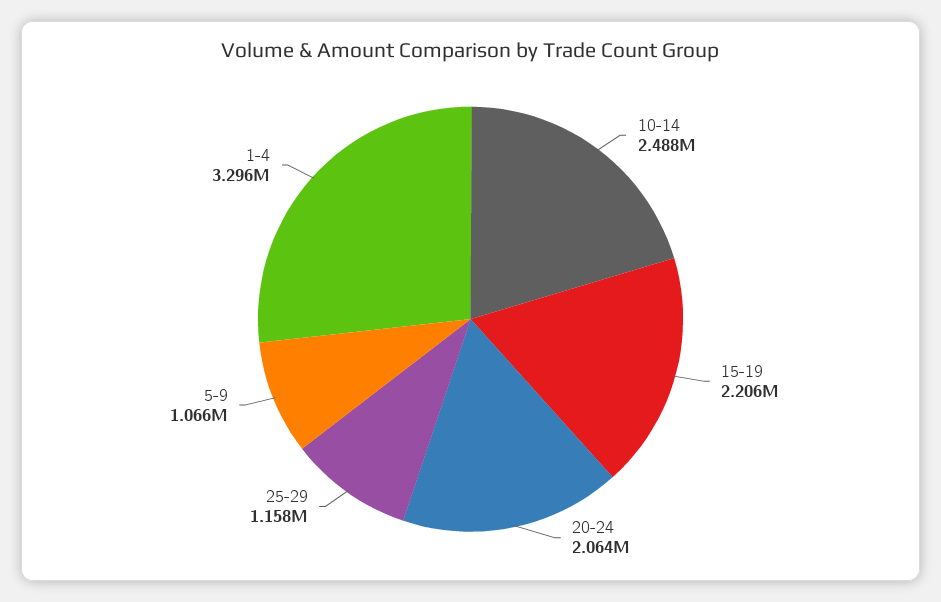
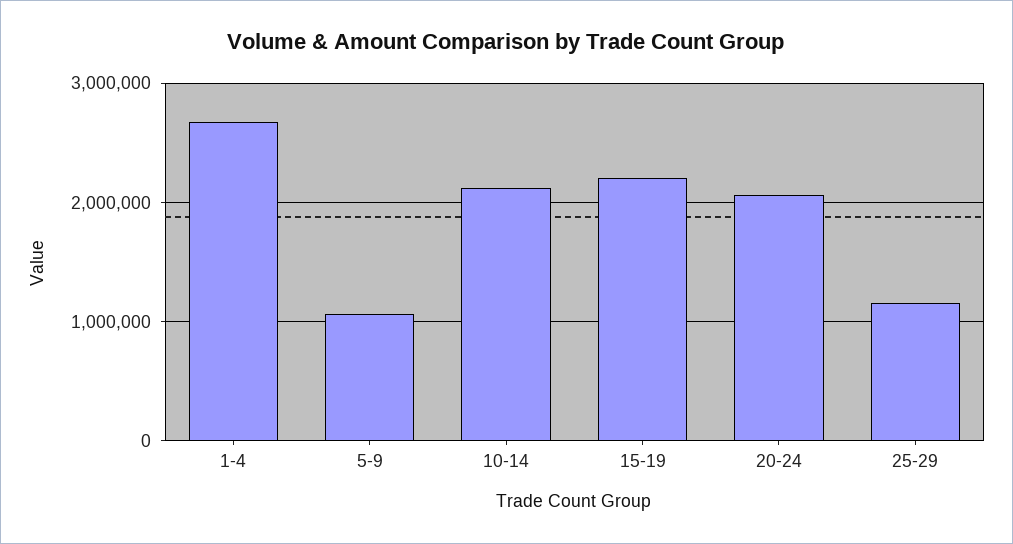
  {
-   "10-14": 2488000,
+   "10-14": 2100000,
    "15-19": 2206000,
    "20-24": 2064000,
    "25-29": 1158000,
    "5-9": 1066000,
-   "1-4": 3296000
+   "1-4": 2700000
  }

